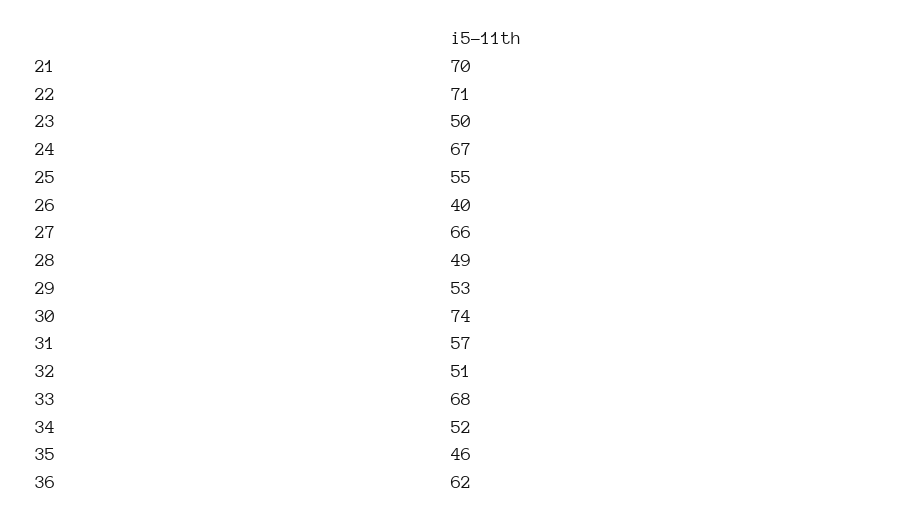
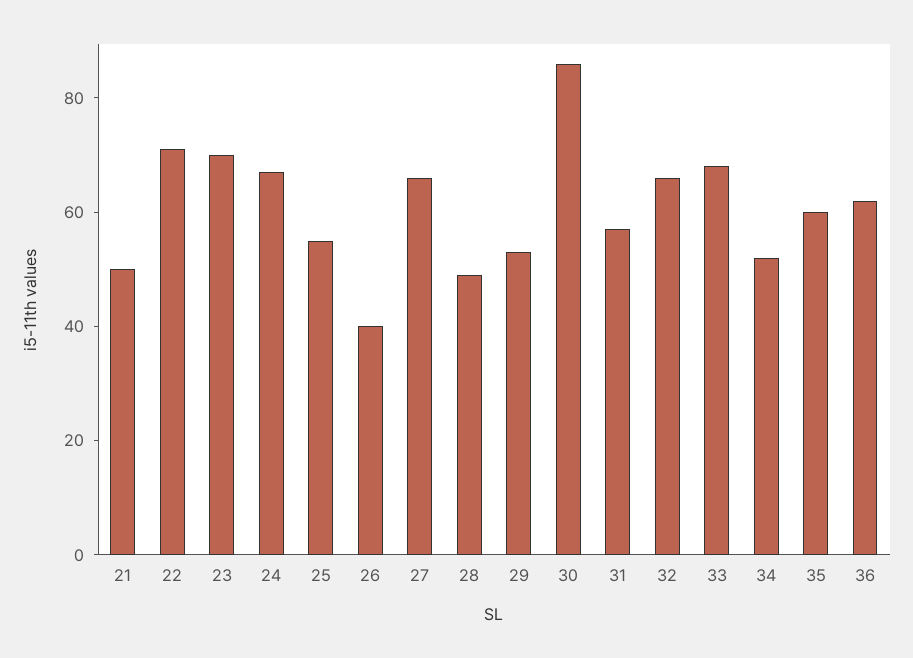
  {
-   "21": 70,
+   "21": 50,
    "22": 71,
-   "23": 50,
+   "23": 70,
    "24": 67,
    "25": 55,
    "26": 40,
    "27": 66,
    "28": 49,
    "29": 53,
-   "30": 74,
+   "30": 85,
    "31": 57,
-   "32": 51,
+   "32": 65,
    "33": 68,
    "34": 52,
-   "35": 46,
+   "35": 60,
    "36": 62
  }

